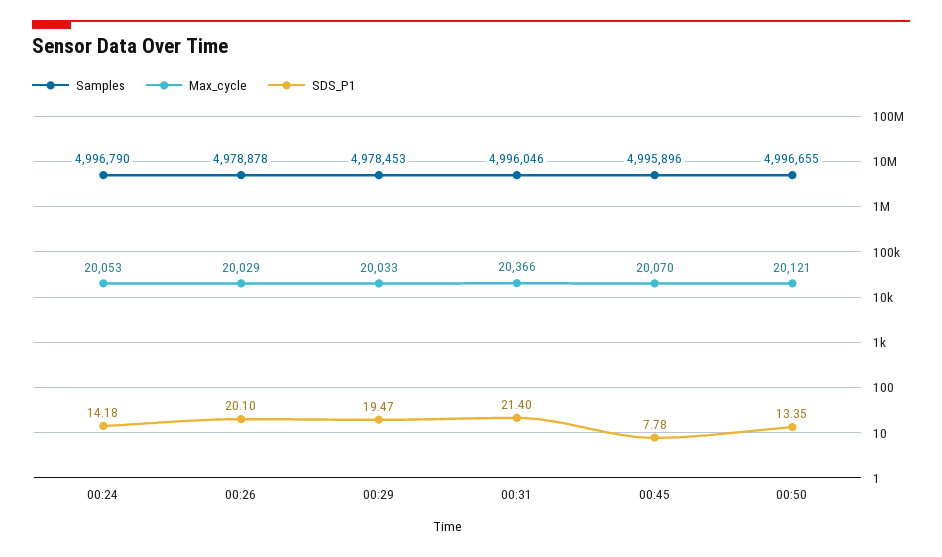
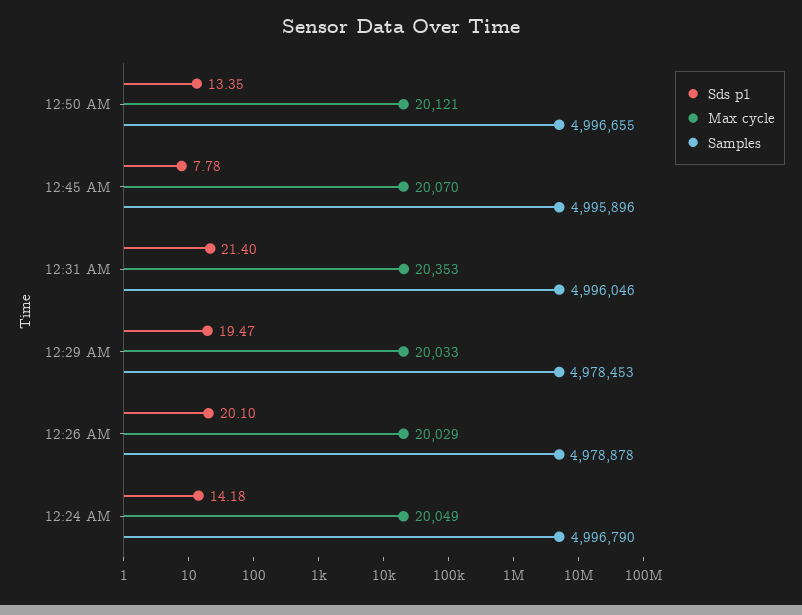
  {
    "Samples": {
      "00:24": 4996790,
      "00:26": 4978878,
      "00:29": 4978453,
      "00:31": 4996046,
      "00:45": 4995896,
      "00:50": 4996655
    },
    "Max_cycle": {
-     "00:24": 20053,
+     "00:24": 20049,
      "00:26": 20029,
      "00:29": 20033,
-     "00:31": 20366,
+     "00:31": 20353,
      "00:45": 20070,
      "00:50": 20121
    },
    "SDS_P1": {
      "00:24": 14.18,
      "00:26": 20.1,
      "00:29": 19.47,
      "00:31": 21.4,
      "00:45": 7.78,
      "00:50": 13.35
    }
  }

